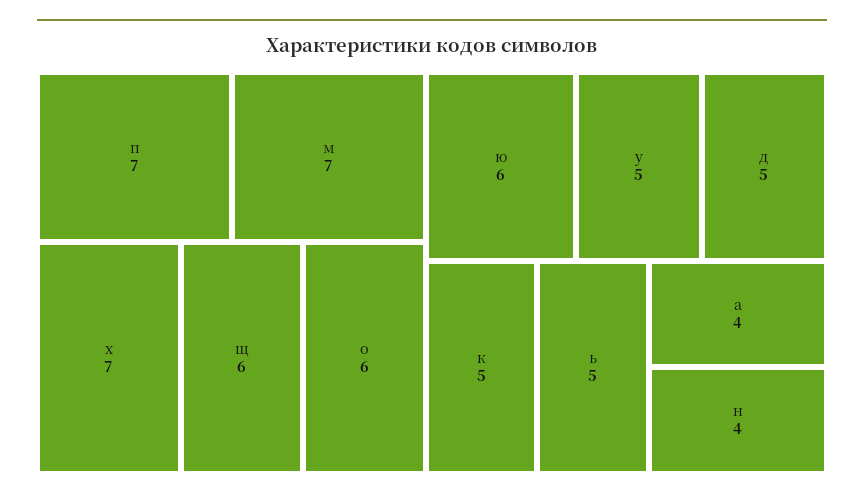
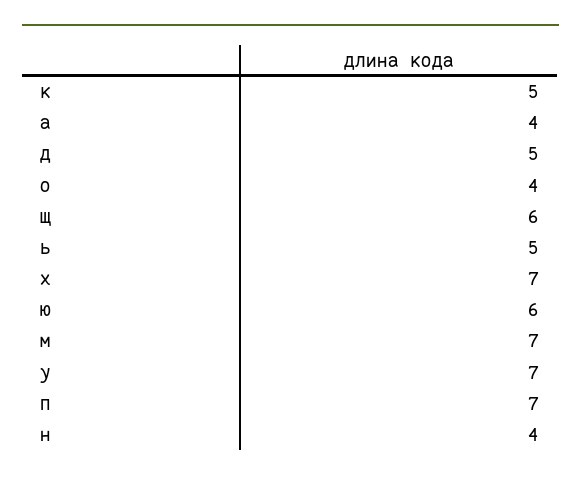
  {
    "п": 7,
    "м": 7,
    "х": 7,
    "щ": 6,
-   "о": 6,
+   "о": 4,
    "ю": 6,
-   "у": 5,
+   "у": 7,
    "д": 5,
    "к": 5,
    "ь": 5,
    "а": 4,
    "н": 4
  }

